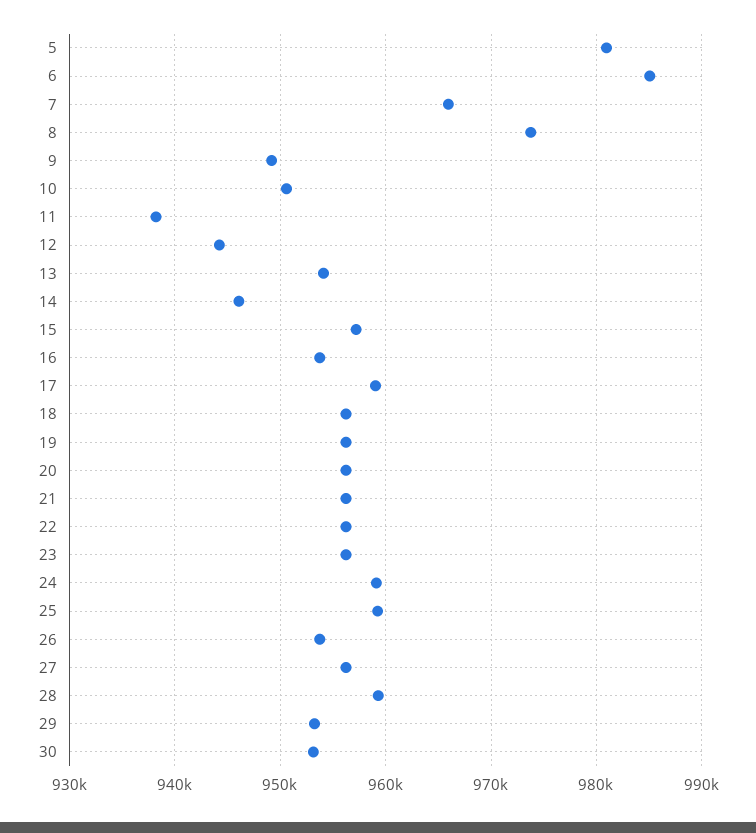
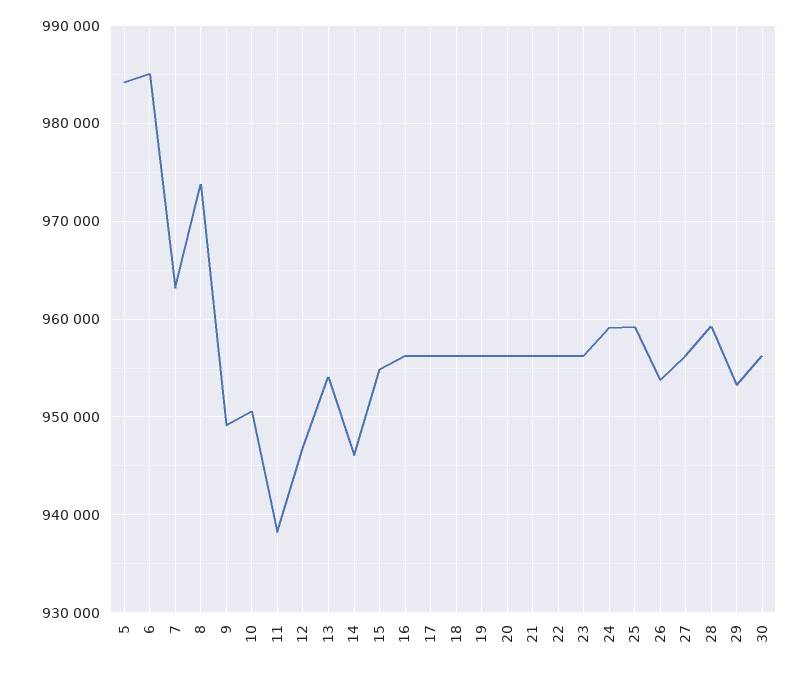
  {
-   "5": 981000,
+   "5": 984000,
    "6": 985000,
-   "7": 966000,
+   "7": 963000,
    "8": 974000,
    "9": 949000,
    "10": 951000,
    "11": 938000,
-   "12": 944000,
+   "12": 947000,
    "13": 954000,
    "14": 946000,
-   "15": 957000,
+   "15": 955000,
-   "16": 954000,
+   "16": 956000,
-   "17": 959000,
+   "17": 956000,
    "18": 956000,
    "19": 956000,
    "20": 956000,
    "21": 956000,
    "22": 956000,
    "23": 956000,
    "24": 959000,
    "25": 959000,
    "26": 954000,
    "27": 956000,
    "28": 959000,
    "29": 953000,
-   "30": 953000
+   "30": 956000
  }

